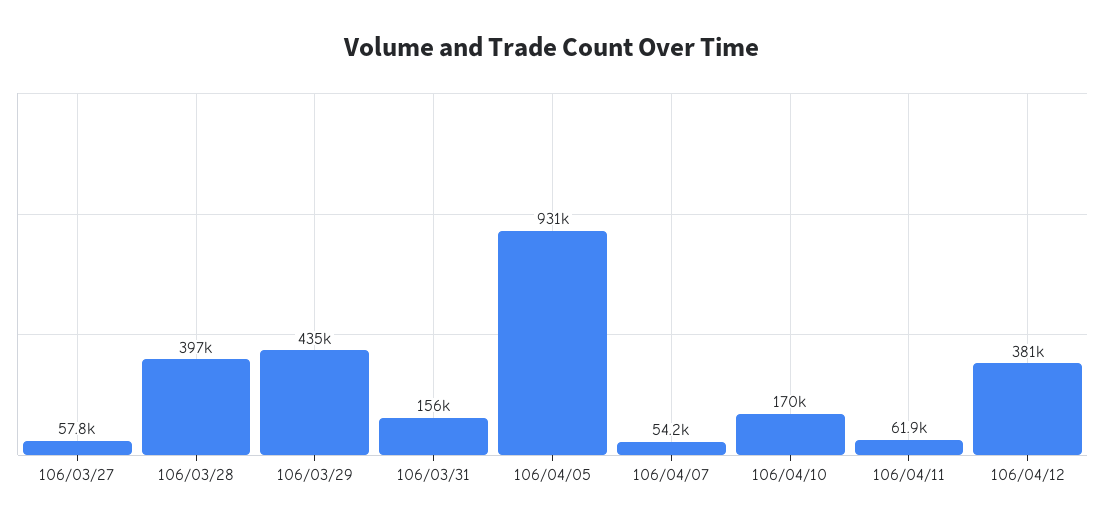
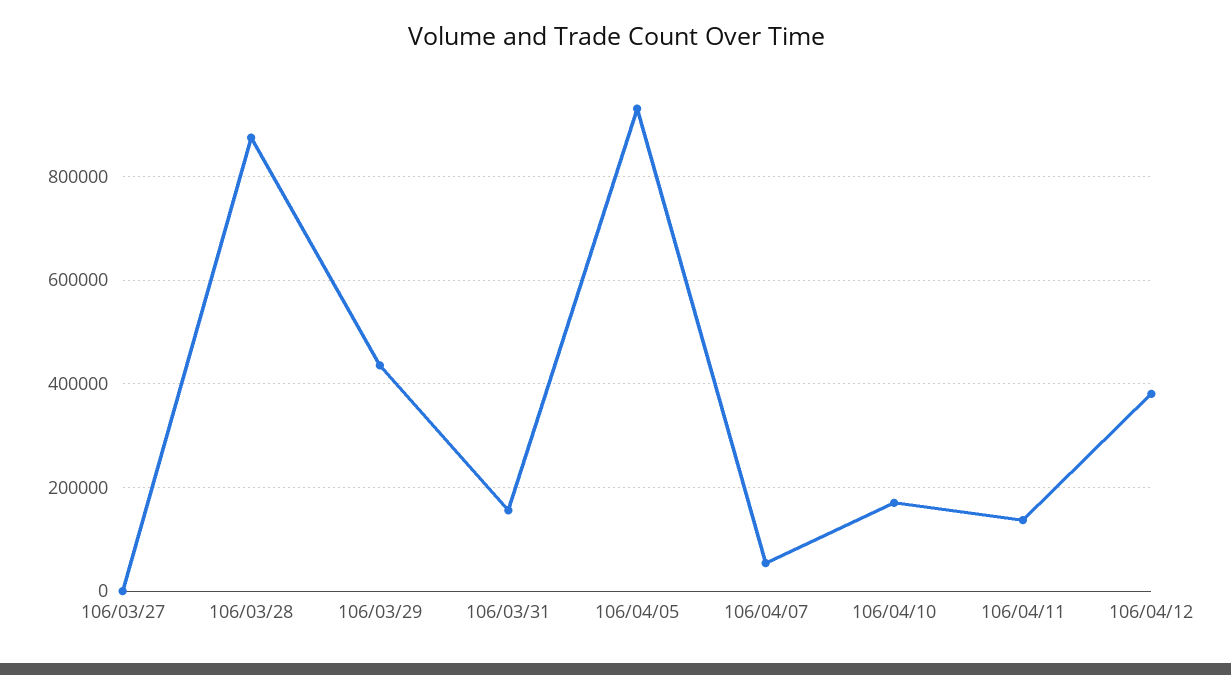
  {
-   "106/03/27": 57800,
+   "106/03/27": 0,
-   "106/03/28": 397000,
+   "106/03/28": 880000,
    "106/03/29": 435000,
    "106/03/31": 156000,
    "106/04/05": 931000,
    "106/04/07": 54200,
    "106/04/10": 170000,
-   "106/04/11": 61900,
+   "106/04/11": 140000,
    "106/04/12": 381000
  }

